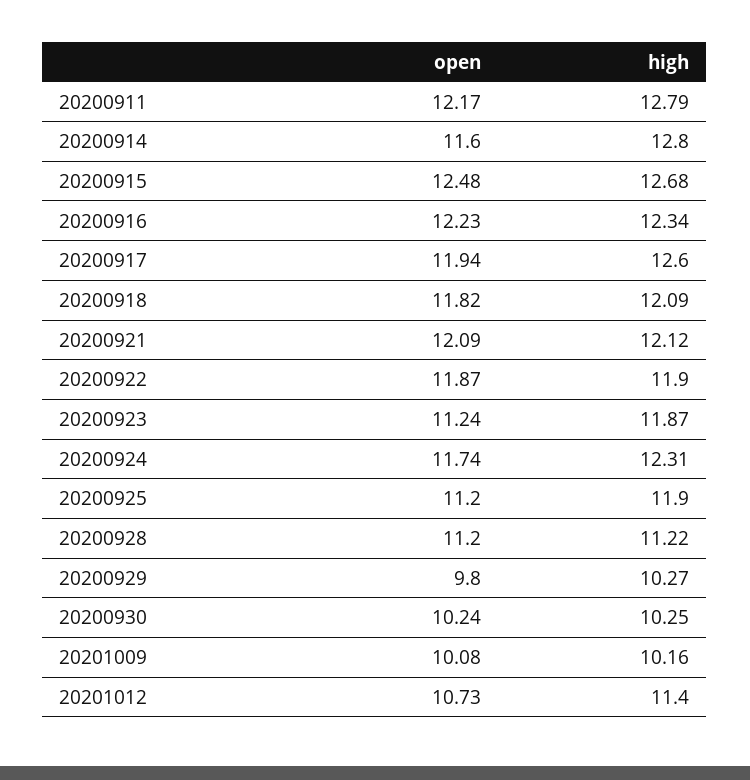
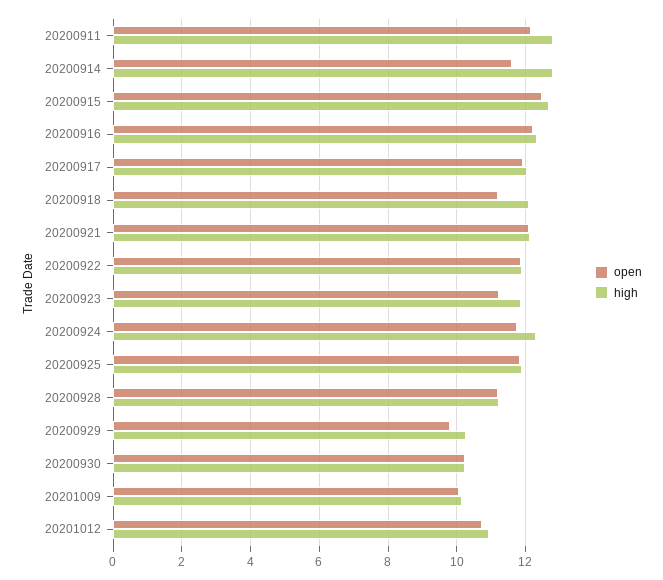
  {
    "open": {
      "20200911": 12.17,
      "20200914": 11.6,
      "20200915": 12.48,
      "20200916": 12.23,
      "20200917": 11.94,
-     "20200918": 11.82,
+     "20200918": 11.2,
      "20200921": 12.09,
      "20200922": 11.87,
      "20200923": 11.24,
      "20200924": 11.74,
-     "20200925": 11.2,
+     "20200925": 11.8,
      "20200928": 11.2,
      "20200929": 9.8,
      "20200930": 10.24,
      "20201009": 10.08,
      "20201012": 10.73
    },
    "high": {
      "20200911": 12.79,
      "20200914": 12.8,
      "20200915": 12.68,
      "20200916": 12.34,
-     "20200917": 12.6,
+     "20200917": 12,
      "20200918": 12.09,
      "20200921": 12.12,
      "20200922": 11.9,
      "20200923": 11.87,
      "20200924": 12.31,
      "20200925": 11.9,
      "20200928": 11.22,
      "20200929": 10.27,
      "20200930": 10.25,
      "20201009": 10.16,
-     "20201012": 11.4
+     "20201012": 11
    }
  }

